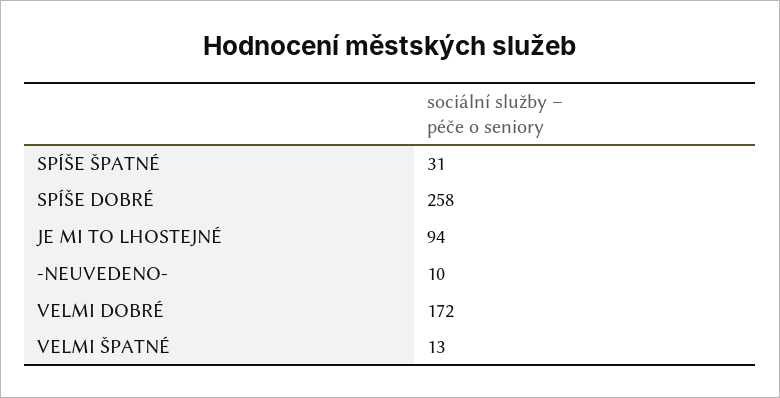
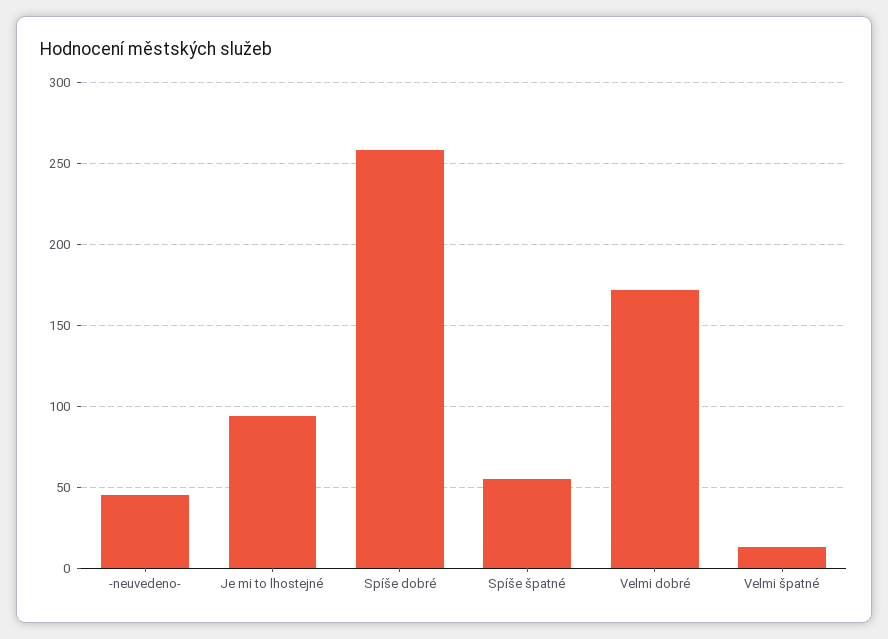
  {
-   "SPÍŠE ŠPATNÉ": 31,
+   "SPÍŠE ŠPATNÉ": 55,
    "SPÍŠE DOBRÉ": 258,
    "JE MI TO LHOSTEJNÉ": 94,
-   "-NEUVEDENO-": 10,
+   "-NEUVEDENO-": 45,
    "VELMI DOBRÉ": 172,
    "VELMI ŠPATNÉ": 13
  }

